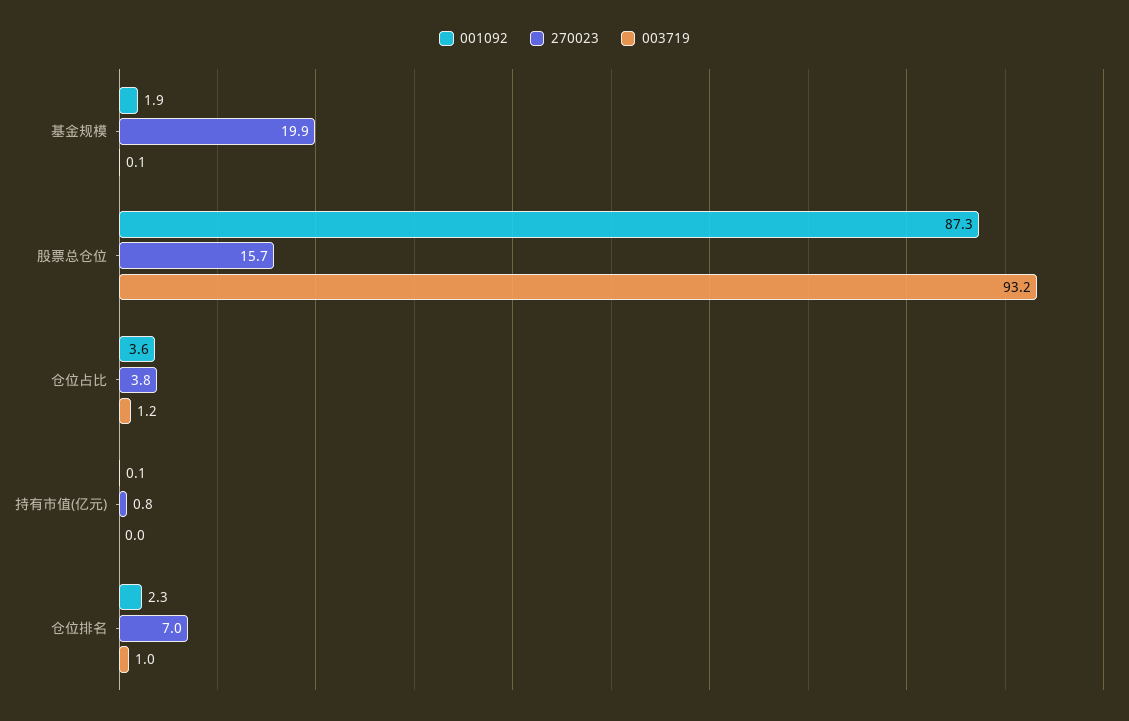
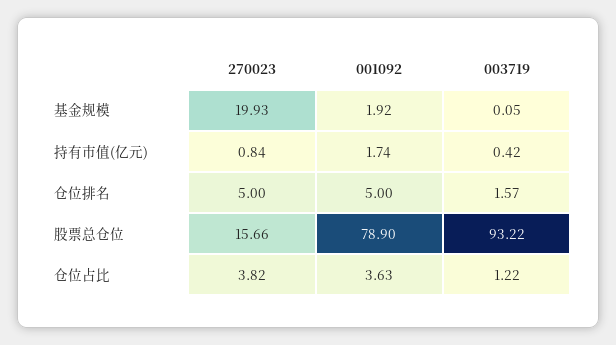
  {
    "001092": {
      "基金规模": 1.92,
-     "股票总仓位": 87.3,
+     "股票总仓位": 78.9,
      "仓位占比": 3.63,
-     "持有市值(亿元)": 0.1,
+     "持有市值(亿元)": 1.74,
-     "仓位排名": 2.3
+     "仓位排名": 5
    },
    "270023": {
      "基金规模": 19.93,
      "股票总仓位": 15.66,
      "仓位占比": 3.82,
      "持有市值(亿元)": 0.84,
-     "仓位排名": 7
+     "仓位排名": 5
    },
    "003719": {
      "基金规模": 0.05,
      "股票总仓位": 93.22,
      "仓位占比": 1.22,
-     "持有市值(亿元)": 0,
+     "持有市值(亿元)": 0.42,
-     "仓位排名": 1
+     "仓位排名": 1.57
    }
  }

